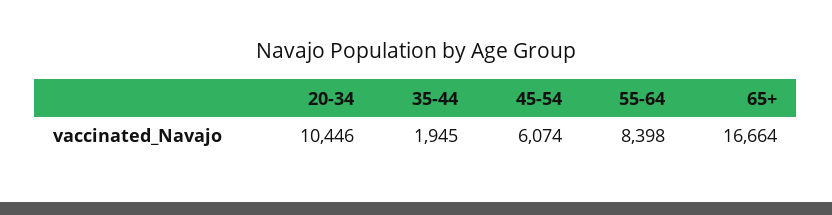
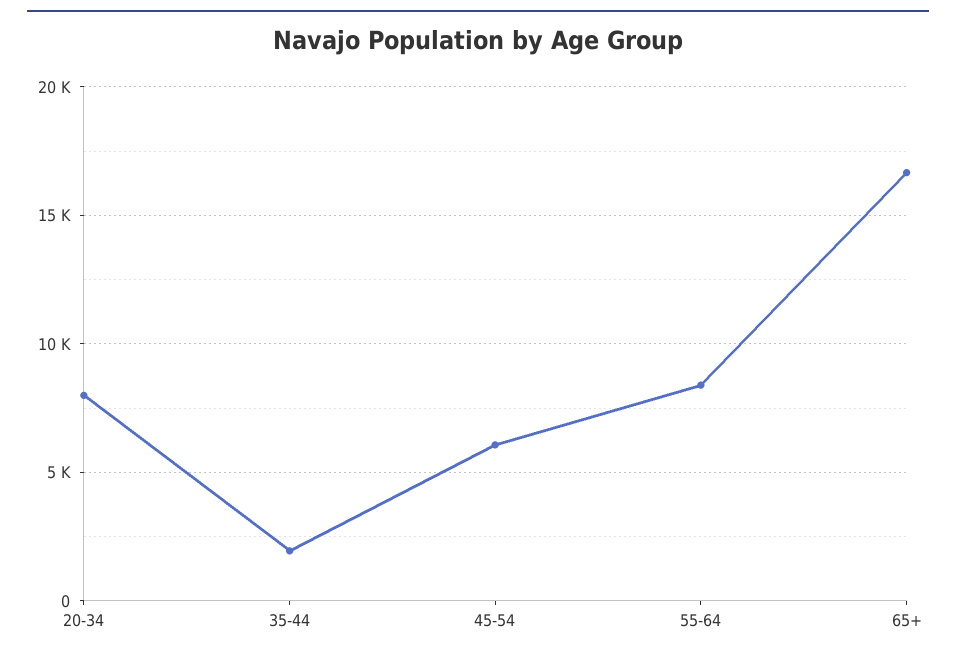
  {
-   "20-34": 10446,
+   "20-34": 8000,
    "35-44": 1945,
    "45-54": 6074,
    "55-64": 8398,
    "65+": 16664
  }

